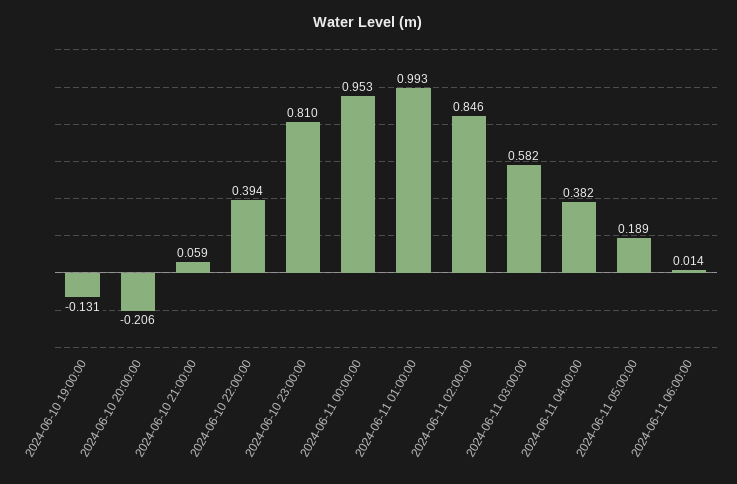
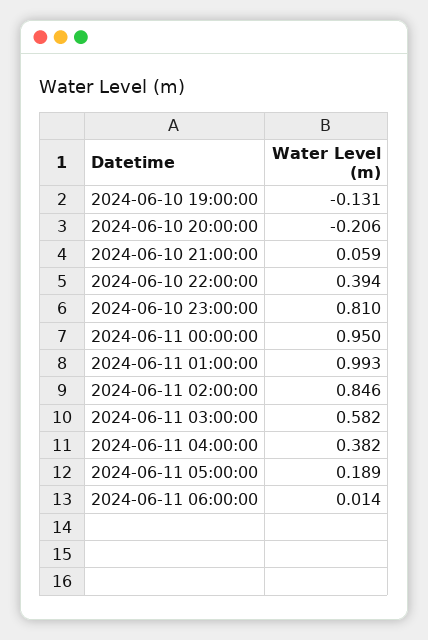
  {
    "2024-06-10 19:00:00": -0.131,
    "2024-06-10 20:00:00": -0.206,
    "2024-06-10 21:00:00": 0.059,
    "2024-06-10 22:00:00": 0.394,
    "2024-06-10 23:00:00": 0.81,
-   "2024-06-11 00:00:00": 0.953,
+   "2024-06-11 00:00:00": 0.95,
    "2024-06-11 01:00:00": 0.993,
    "2024-06-11 02:00:00": 0.846,
    "2024-06-11 03:00:00": 0.582,
    "2024-06-11 04:00:00": 0.382,
    "2024-06-11 05:00:00": 0.189,
    "2024-06-11 06:00:00": 0.014
  }

